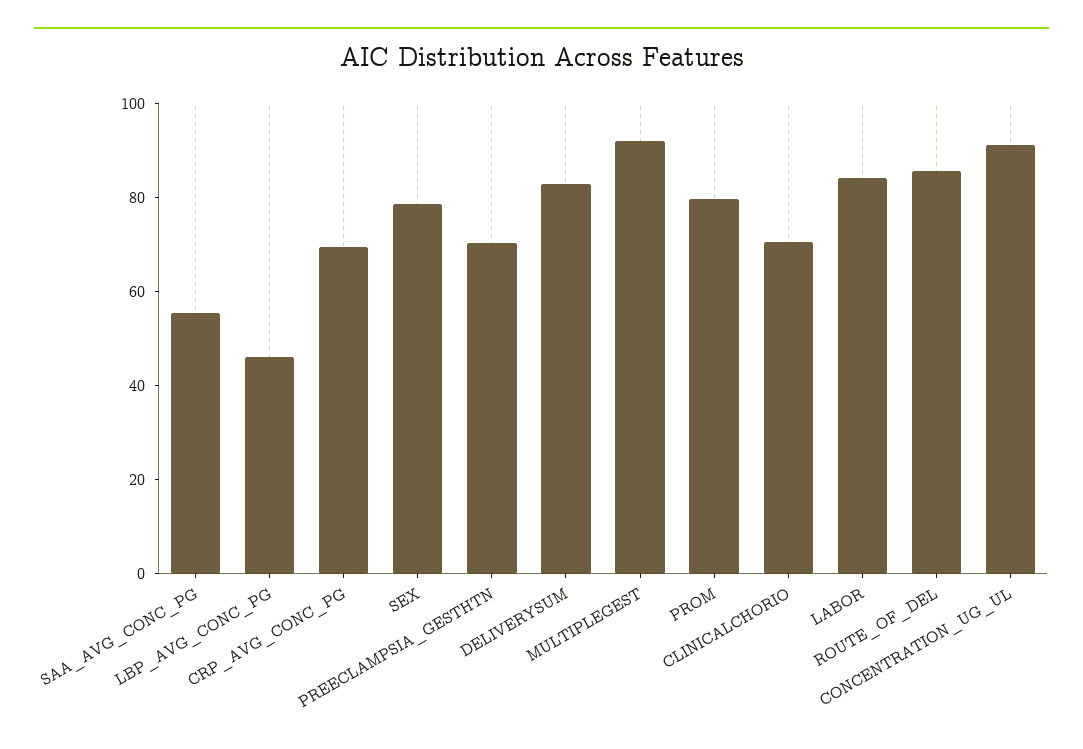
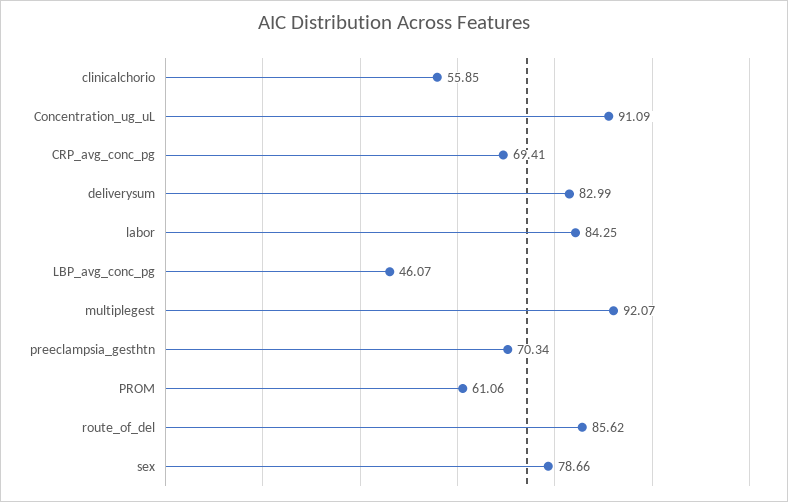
  {
-   "SAA_AVG_CONC_PG": 55,
    "LBP_AVG_CONC_PG": 46.07,
    "CRP_AVG_CONC_PG": 69.41,
    "SEX": 78.66,
    "PREECLAMPSIA_GESTHTN": 70.34,
    "DELIVERYSUM": 82.99,
    "MULTIPLEGEST": 92.07,
-   "PROM": 80,
+   "PROM": 61.06,
-   "CLINICALCHORIO": 70,
+   "CLINICALCHORIO": 55.85,
    "LABOR": 84.25,
    "ROUTE_OF_DEL": 85.62,
    "CONCENTRATION_UG_UL": 91.09
  }

